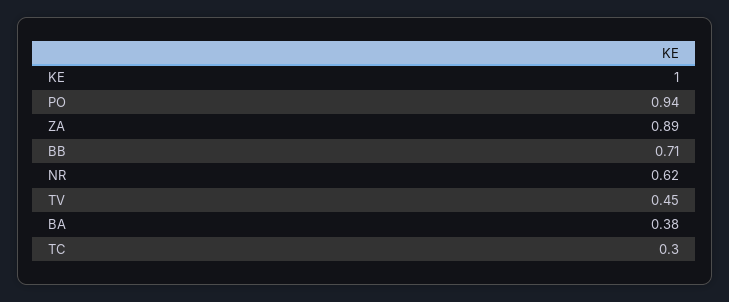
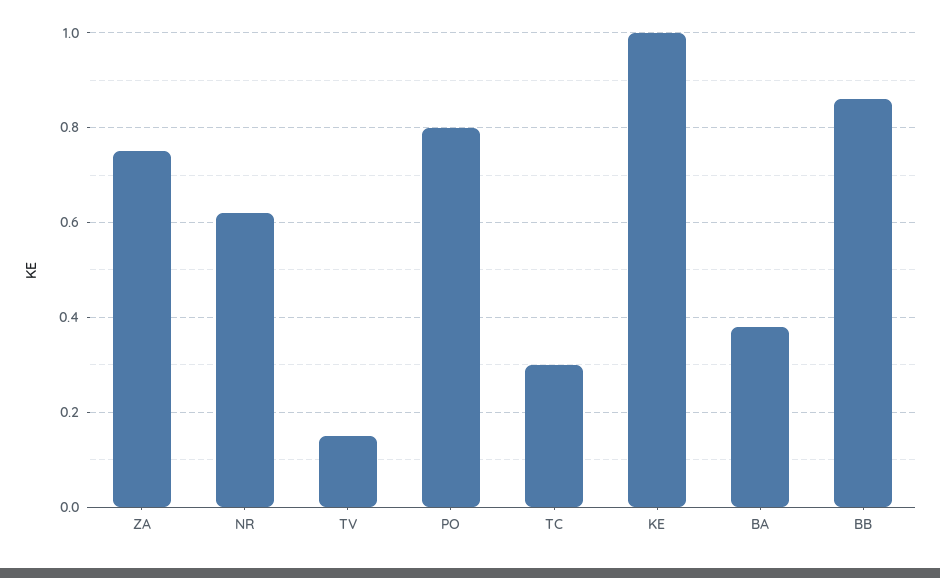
  {
    "KE": 1,
-   "PO": 0.94,
+   "PO": 0.8,
-   "ZA": 0.89,
+   "ZA": 0.75,
-   "BB": 0.71,
+   "BB": 0.85,
    "NR": 0.62,
-   "TV": 0.45,
+   "TV": 0.15,
    "BA": 0.38,
    "TC": 0.3
  }

